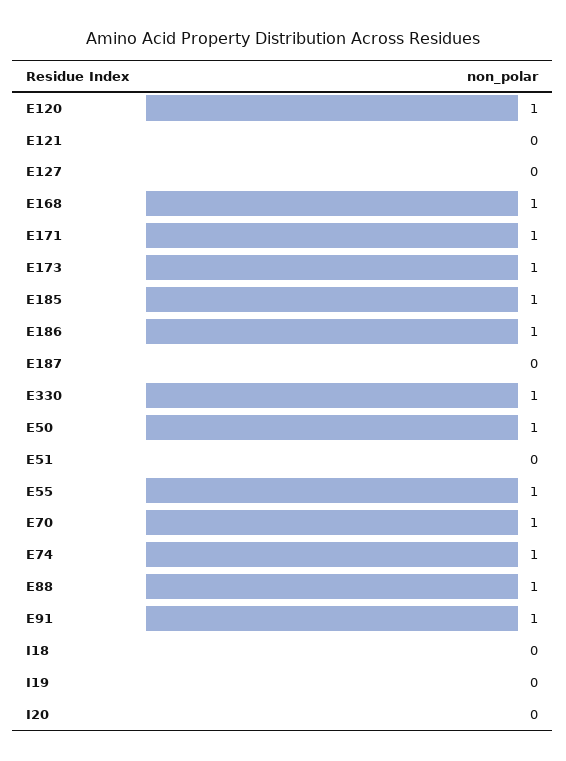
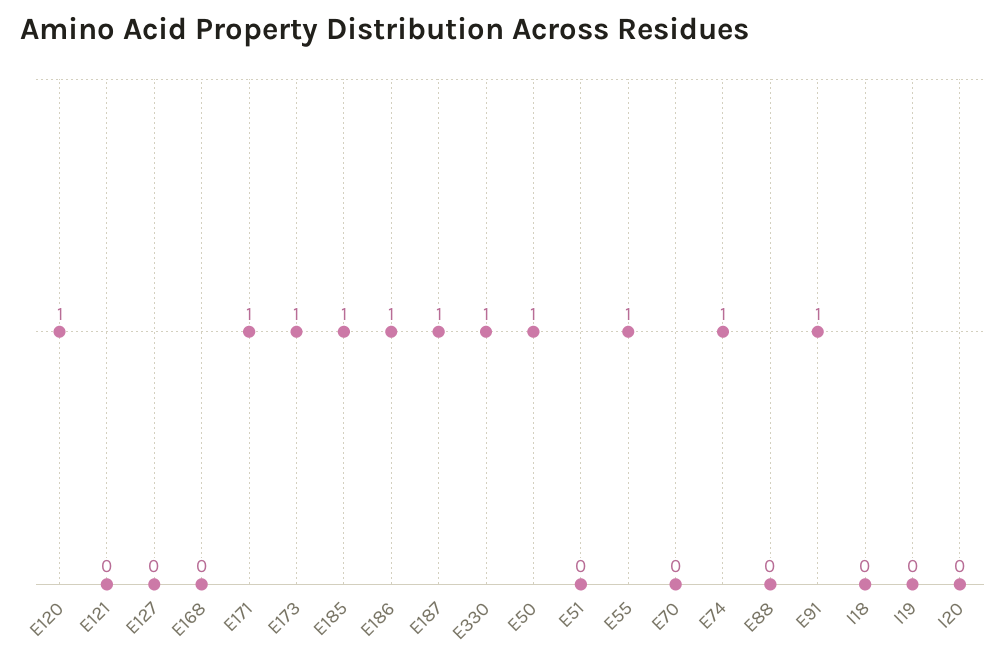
  {
    "E120": 1,
    "E121": 0,
    "E127": 0,
-   "E168": 1,
+   "E168": 0,
    "E171": 1,
    "E173": 1,
    "E185": 1,
    "E186": 1,
-   "E187": 0,
+   "E187": 1,
    "E330": 1,
    "E50": 1,
    "E51": 0,
    "E55": 1,
-   "E70": 1,
+   "E70": 0,
    "E74": 1,
-   "E88": 1,
+   "E88": 0,
    "E91": 1,
    "I18": 0,
    "I19": 0,
    "I20": 0
  }

